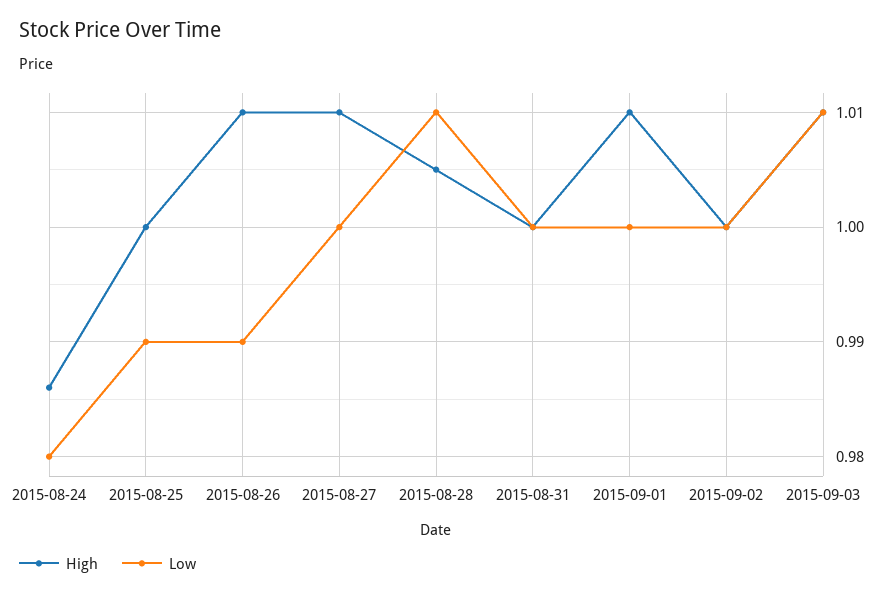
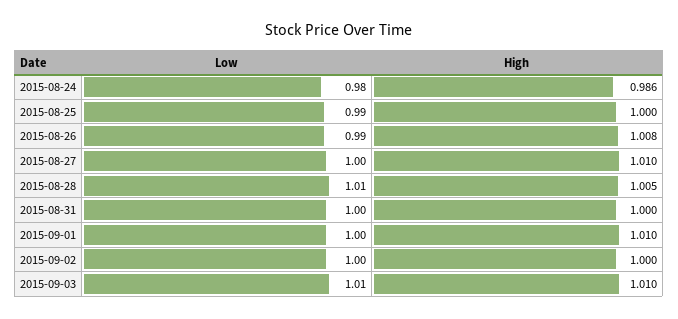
  {
    "High": {
      "2015-08-24": 0.986,
      "2015-08-25": 1,
-     "2015-08-26": 1.01,
+     "2015-08-26": 1.008,
      "2015-08-27": 1.01,
      "2015-08-28": 1.005,
      "2015-08-31": 1,
      "2015-09-01": 1.01,
      "2015-09-02": 1,
      "2015-09-03": 1.01
    },
    "Low": {
      "2015-08-24": 0.98,
      "2015-08-25": 0.99,
      "2015-08-26": 0.99,
      "2015-08-27": 1,
      "2015-08-28": 1.01,
      "2015-08-31": 1,
      "2015-09-01": 1,
      "2015-09-02": 1,
      "2015-09-03": 1.01
    }
  }

